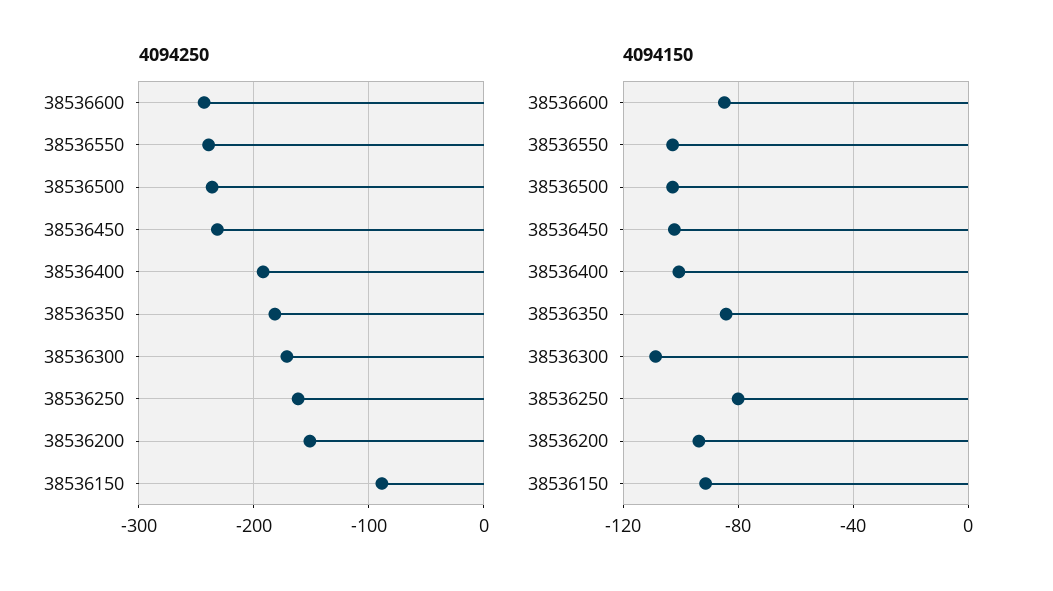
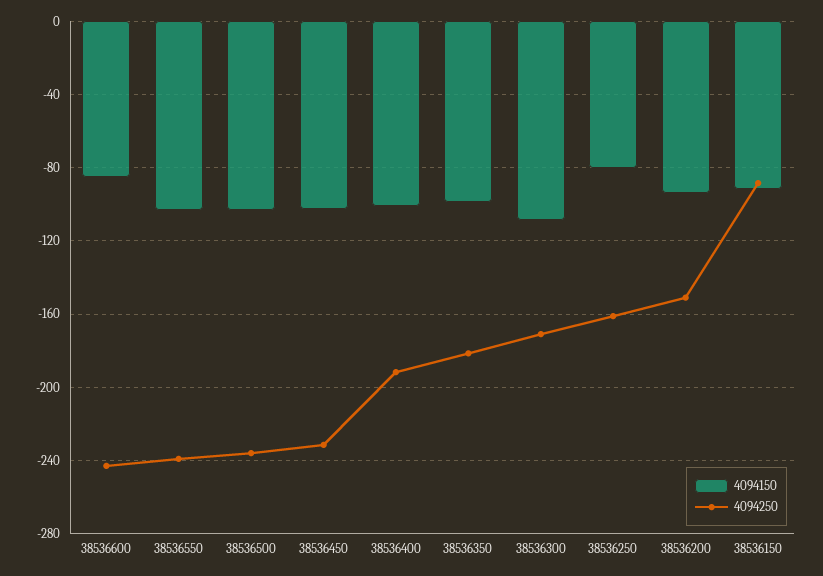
  {
    "4094250": {
      "38536600": -245,
      "38536550": -240,
      "38536500": -235,
      "38536450": -230,
      "38536400": -190,
      "38536350": -180,
      "38536300": -170,
      "38536250": -160,
      "38536200": -150,
      "38536150": -90
    },
    "4094150": {
      "38536600": -85,
      "38536550": -105,
      "38536500": -105,
      "38536450": -100,
      "38536400": -100,
-     "38536350": -85,
+     "38536350": -100,
      "38536300": -110,
      "38536250": -80,
      "38536200": -95,
      "38536150": -90
    }
  }

